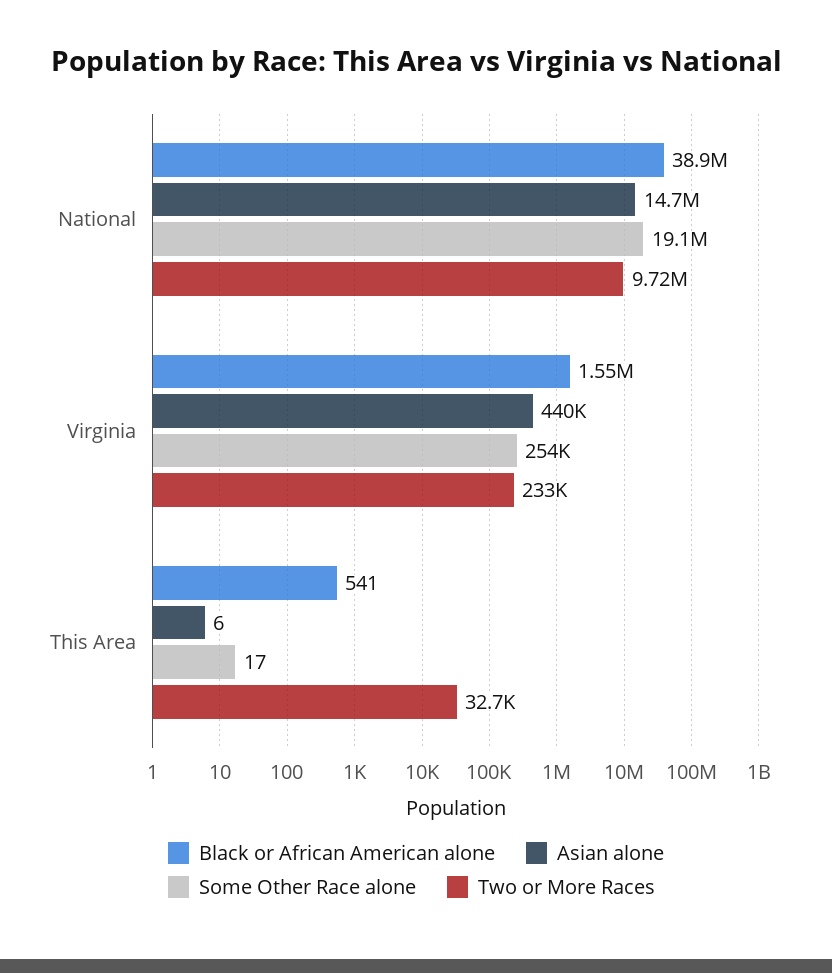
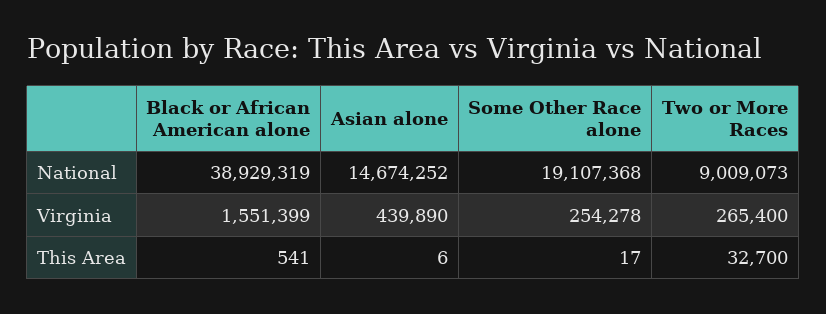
  {
    "Black or African American alone": {
      "National": 38929319,
      "Virginia": 1551399,
      "This Area": 541
    },
    "Asian alone": {
      "National": 14674252,
      "Virginia": 439890,
      "This Area": 6
    },
    "Some Other Race alone": {
      "National": 19107368,
      "Virginia": 254278,
      "This Area": 17
    },
    "Two or More Races": {
-     "National": 9720000,
+     "National": 9009073,
-     "Virginia": 233000,
+     "Virginia": 265400,
      "This Area": 32700
    }
  }

